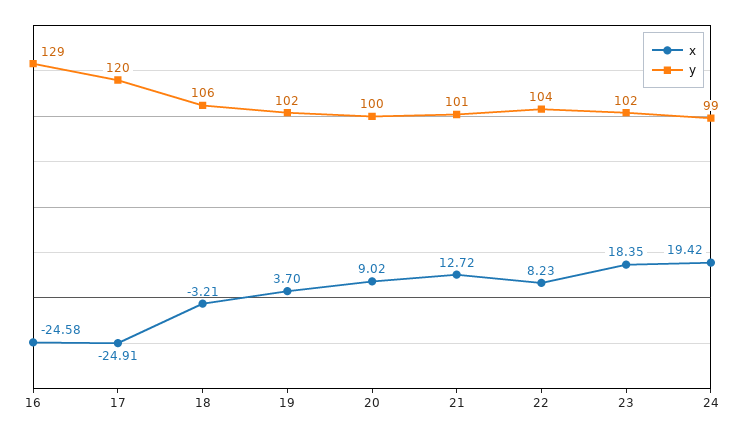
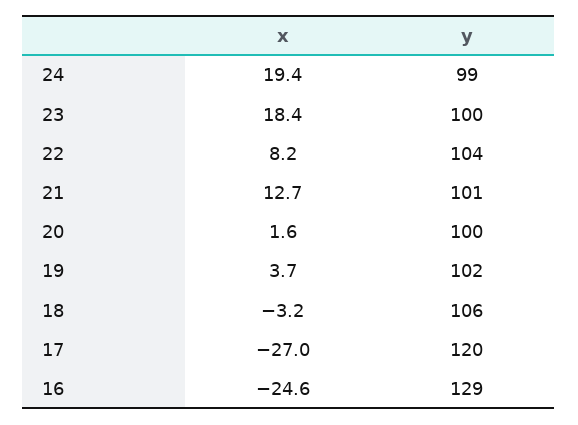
  {
    "x": {
      "16": -24.58,
-     "17": -24.91,
+     "17": -27,
      "18": -3.21,
      "19": 3.7,
-     "20": 9.02,
+     "20": 1.6,
      "21": 12.72,
      "22": 8.23,
      "23": 18.35,
      "24": 19.42
    },
    "y": {
      "16": 129,
      "17": 120,
      "18": 106,
      "19": 102,
      "20": 100,
      "21": 101,
      "22": 104,
-     "23": 102,
+     "23": 100,
      "24": 99
    }
  }

